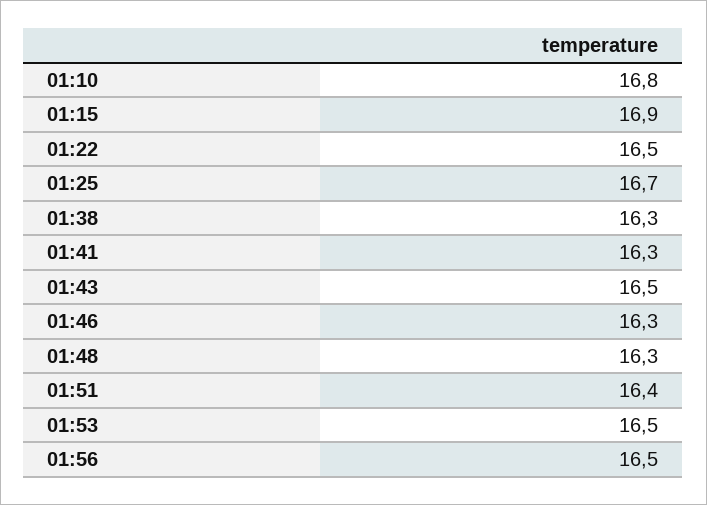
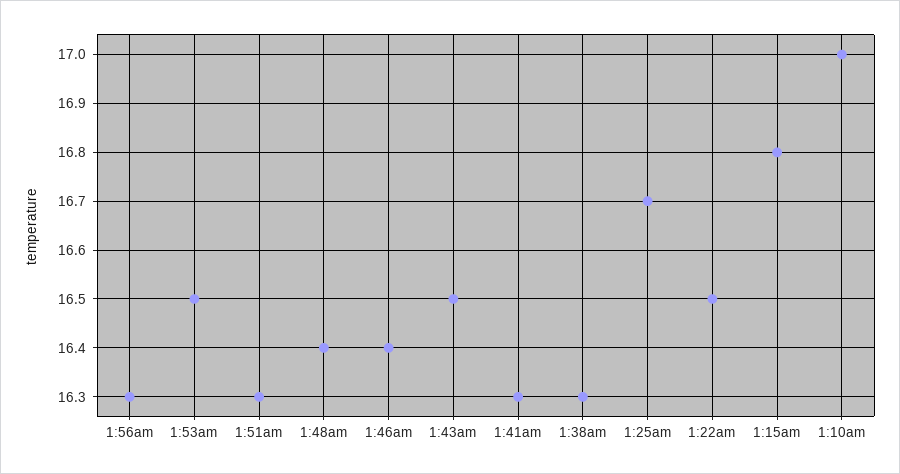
  {
-   "01:10": 16.8,
+   "01:10": 17,
-   "01:15": 16.9,
+   "01:15": 16.8,
    "01:22": 16.5,
    "01:25": 16.7,
    "01:38": 16.3,
    "01:41": 16.3,
    "01:43": 16.5,
-   "01:46": 16.3,
+   "01:46": 16.4,
-   "01:48": 16.3,
+   "01:48": 16.4,
-   "01:51": 16.4,
+   "01:51": 16.3,
    "01:53": 16.5,
-   "01:56": 16.5
+   "01:56": 16.3
  }

